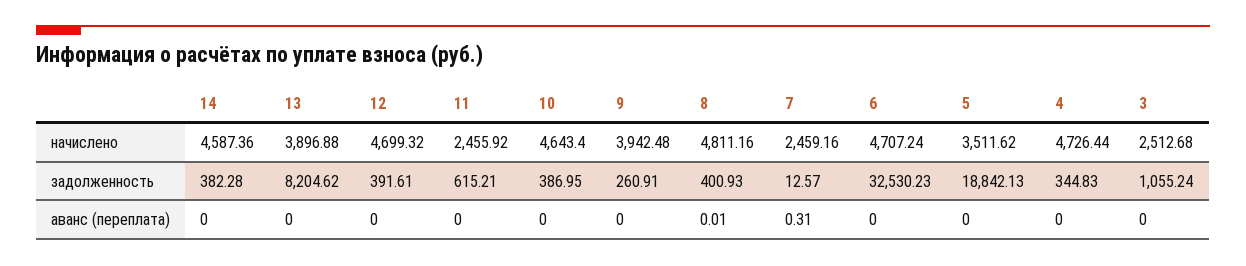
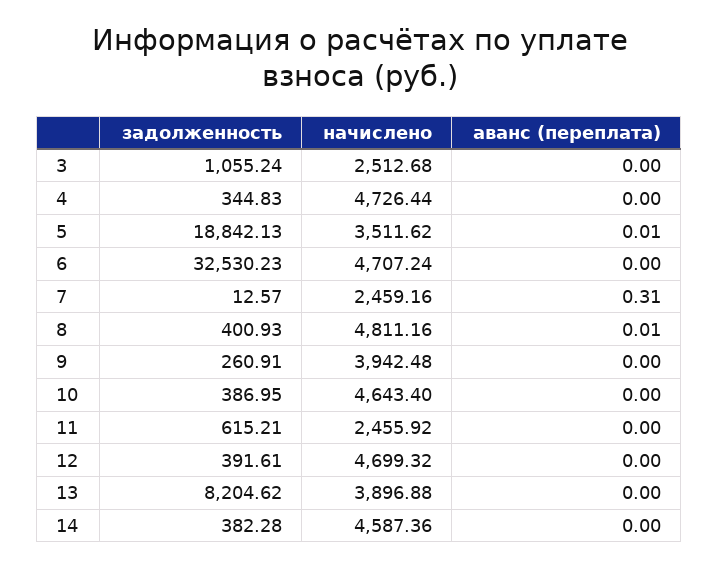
  {
    "14": {
      "начислено": 4587.36,
      "задолженность": 382.28,
      "аванс (переплата)": 0
    },
    "13": {
      "начислено": 3896.88,
      "задолженность": 8204.62,
      "аванс (переплата)": 0
    },
    "12": {
      "начислено": 4699.32,
      "задолженность": 391.61,
      "аванс (переплата)": 0
    },
    "11": {
      "начислено": 2455.92,
      "задолженность": 615.21,
      "аванс (переплата)": 0
    },
    "10": {
      "начислено": 4643.4,
      "задолженность": 386.95,
      "аванс (переплата)": 0
    },
    "9": {
      "начислено": 3942.48,
      "задолженность": 260.91,
      "аванс (переплата)": 0
    },
    "8": {
      "начислено": 4811.16,
      "задолженность": 400.93,
      "аванс (переплата)": 0.01
    },
    "7": {
      "начислено": 2459.16,
      "задолженность": 12.57,
      "аванс (переплата)": 0.31
    },
    "6": {
      "начислено": 4707.24,
      "задолженность": 32530.23,
      "аванс (переплата)": 0
    },
    "5": {
      "начислено": 3511.62,
      "задолженность": 18842.13,
-     "аванс (переплата)": 0
+     "аванс (переплата)": 0.01
    },
    "4": {
      "начислено": 4726.44,
      "задолженность": 344.83,
      "аванс (переплата)": 0
    },
    "3": {
      "начислено": 2512.68,
      "задолженность": 1055.24,
      "аванс (переплата)": 0
    }
  }

